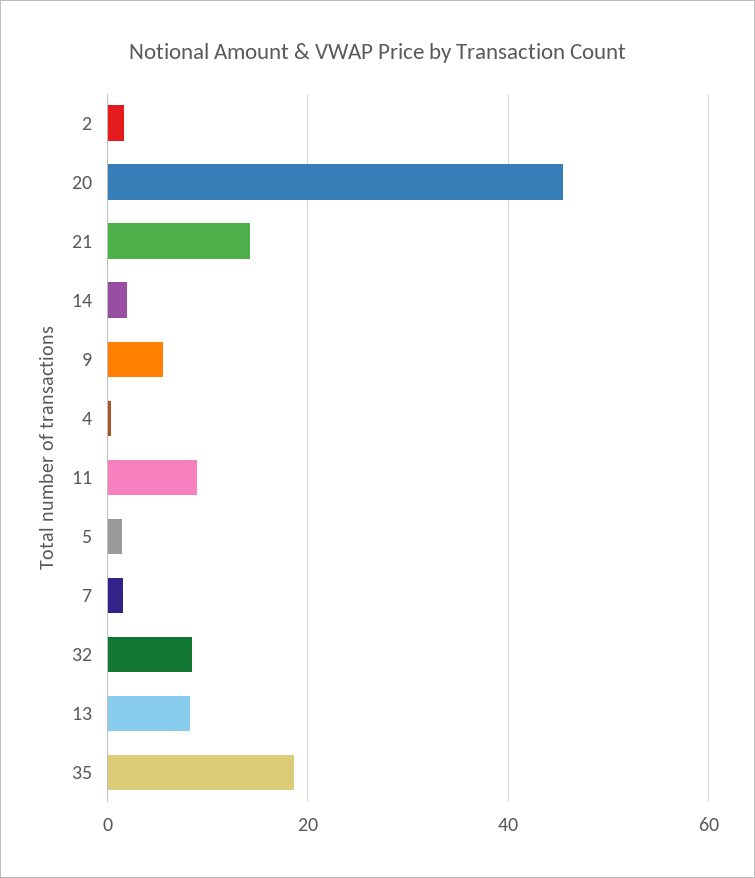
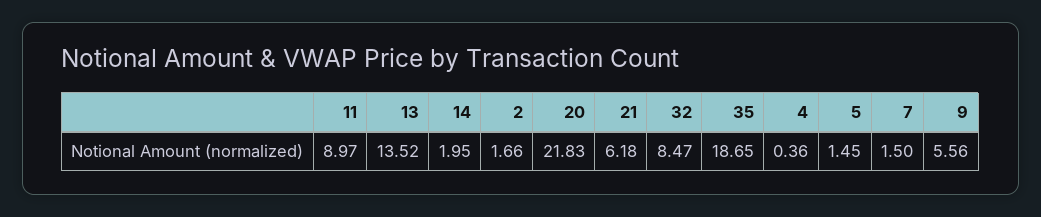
  {
    "2": 1.66,
-   "20": 46,
+   "20": 21.83,
-   "21": 14,
+   "21": 6.18,
    "14": 1.95,
    "9": 5.56,
    "4": 0.36,
    "11": 8.97,
    "5": 1.45,
    "7": 1.5,
    "32": 8.47,
-   "13": 8,
+   "13": 13.52,
    "35": 18.65
  }

